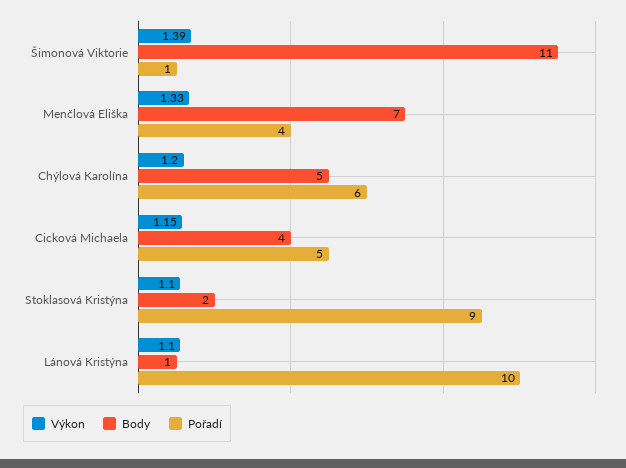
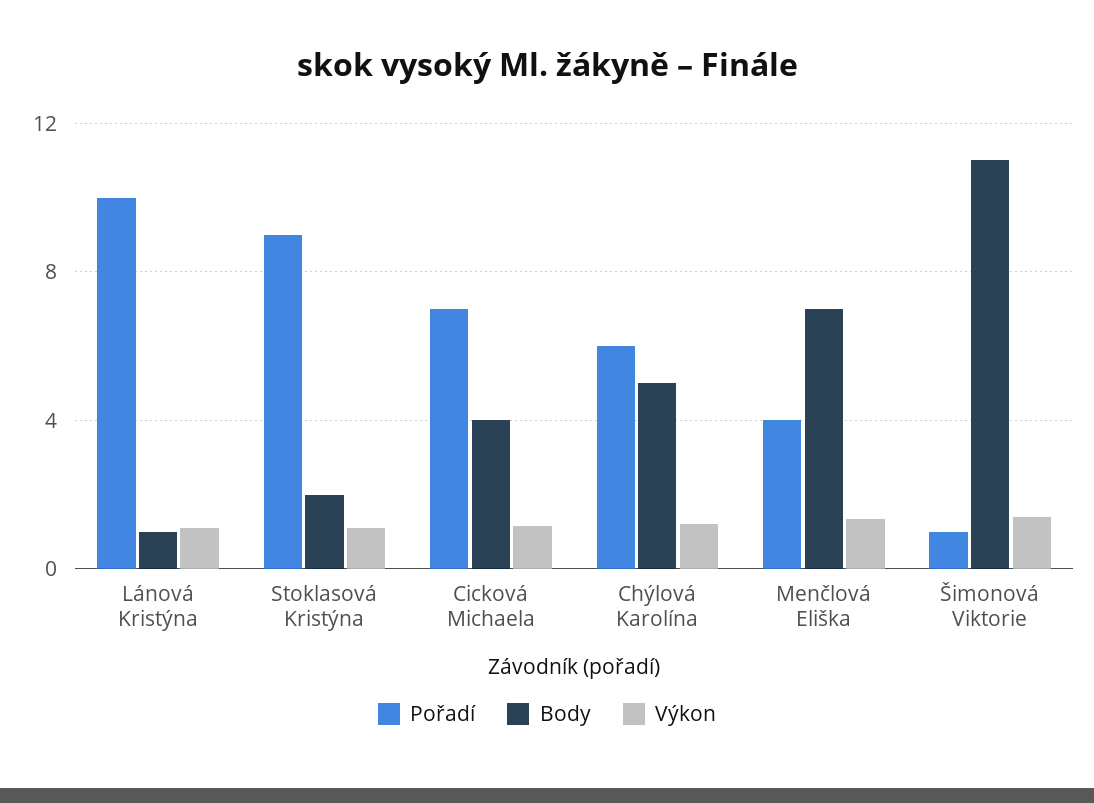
  {
    "Výkon": {
      "Šimonová Viktorie": 1.39,
      "Menčlová Eliška": 1.33,
      "Chýlová Karolína": 1.2,
      "Cicková Michaela": 1.15,
      "Stoklasová Kristýna": 1.1,
      "Lánová Kristýna": 1.1
    },
    "Body": {
      "Šimonová Viktorie": 11,
      "Menčlová Eliška": 7,
      "Chýlová Karolína": 5,
      "Cicková Michaela": 4,
      "Stoklasová Kristýna": 2,
      "Lánová Kristýna": 1
    },
    "Pořadí": {
      "Šimonová Viktorie": 1,
      "Menčlová Eliška": 4,
      "Chýlová Karolína": 6,
-     "Cicková Michaela": 5,
+     "Cicková Michaela": 7,
      "Stoklasová Kristýna": 9,
      "Lánová Kristýna": 10
    }
  }

